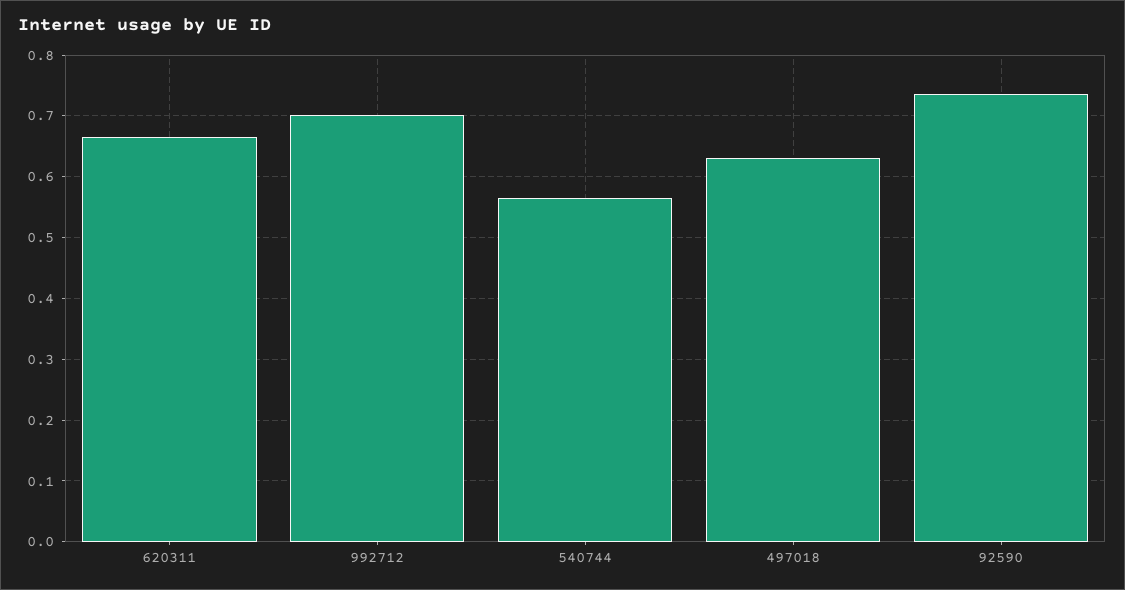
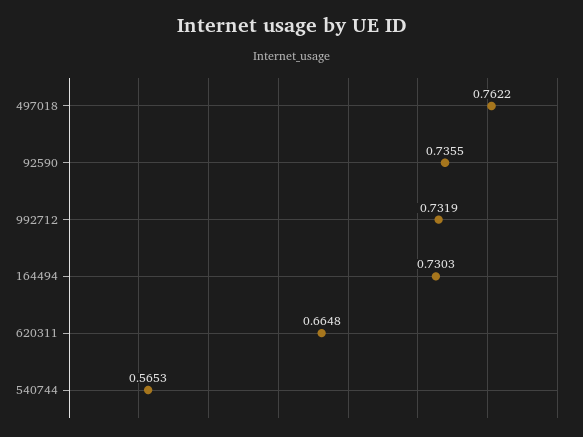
  {
    "620311": 0.6648,
-   "992712": 0.7,
+   "992712": 0.7319,
    "540744": 0.5653,
-   "497018": 0.63,
+   "497018": 0.7622,
-   "92590": 0.7355
+   "92590": 0.7355,
+   "164494": 0.7303
  }

